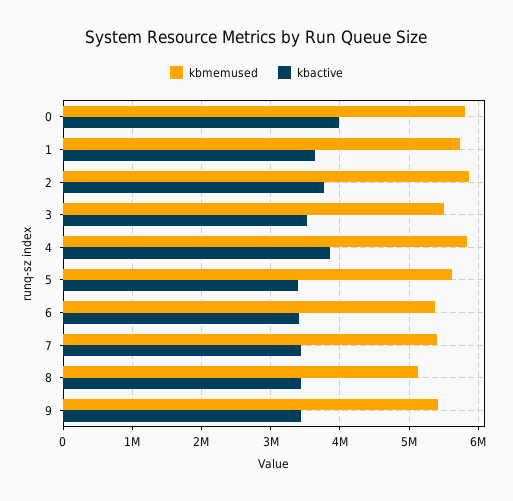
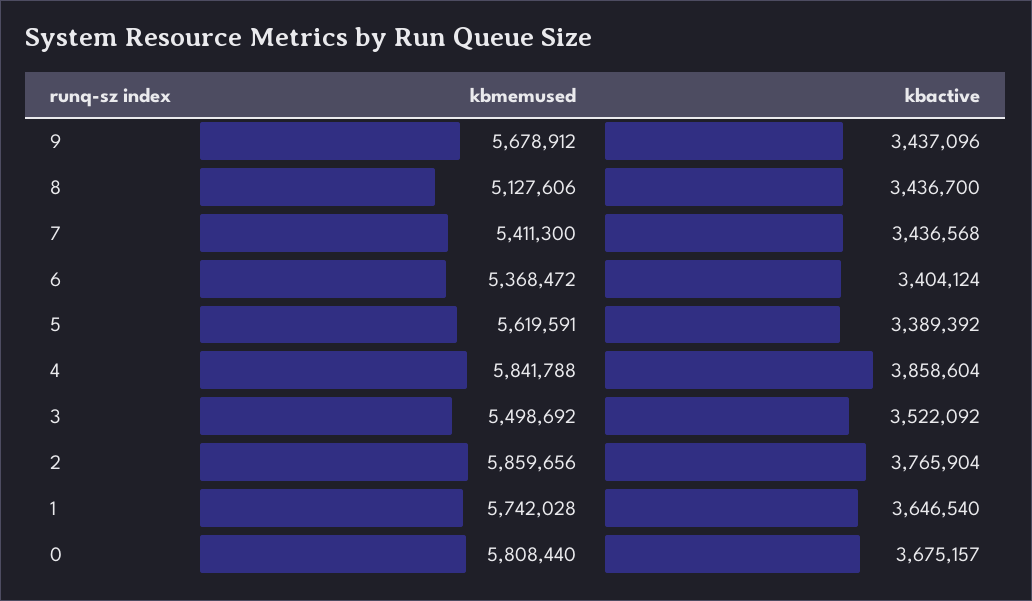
  {
    "kbmemused": {
      "0": 5808440,
      "1": 5742028,
      "2": 5859656,
      "3": 5498692,
      "4": 5841788,
      "5": 5619591,
      "6": 5368472,
      "7": 5411300,
      "8": 5127606,
-     "9": 5400000
+     "9": 5678912
    },
    "kbactive": {
-     "0": 4000000,
+     "0": 3675157,
      "1": 3646540,
      "2": 3765904,
      "3": 3522092,
      "4": 3858604,
      "5": 3389392,
      "6": 3404124,
      "7": 3436568,
      "8": 3436700,
      "9": 3437096
    }
  }

